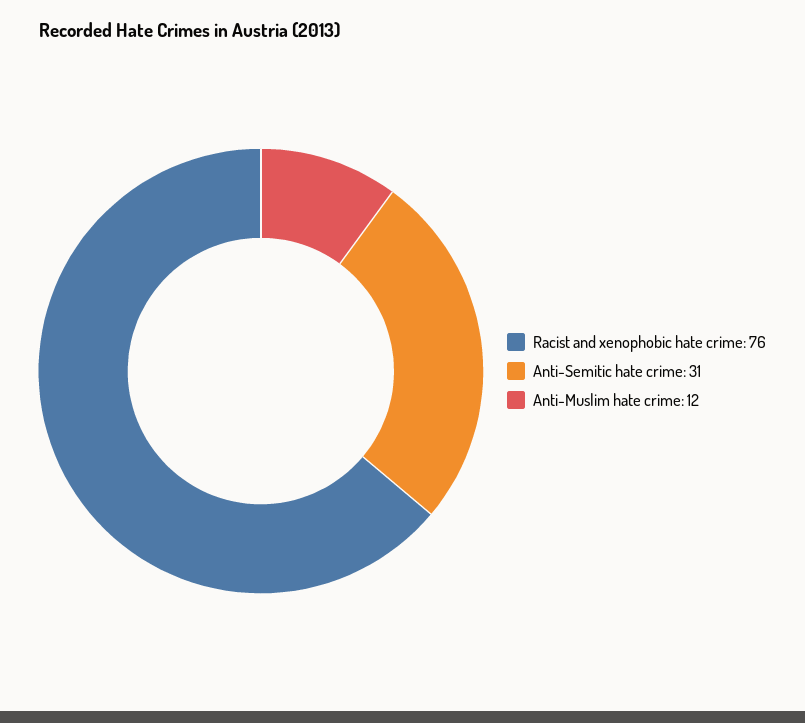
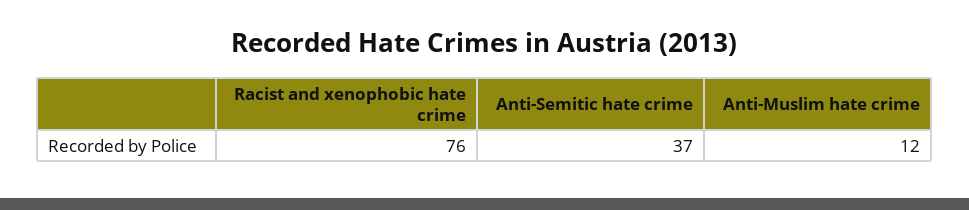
  {
    "Racist and xenophobic hate crime": 76,
-   "Anti-Semitic hate crime": 31,
+   "Anti-Semitic hate crime": 37,
    "Anti-Muslim hate crime": 12
  }

